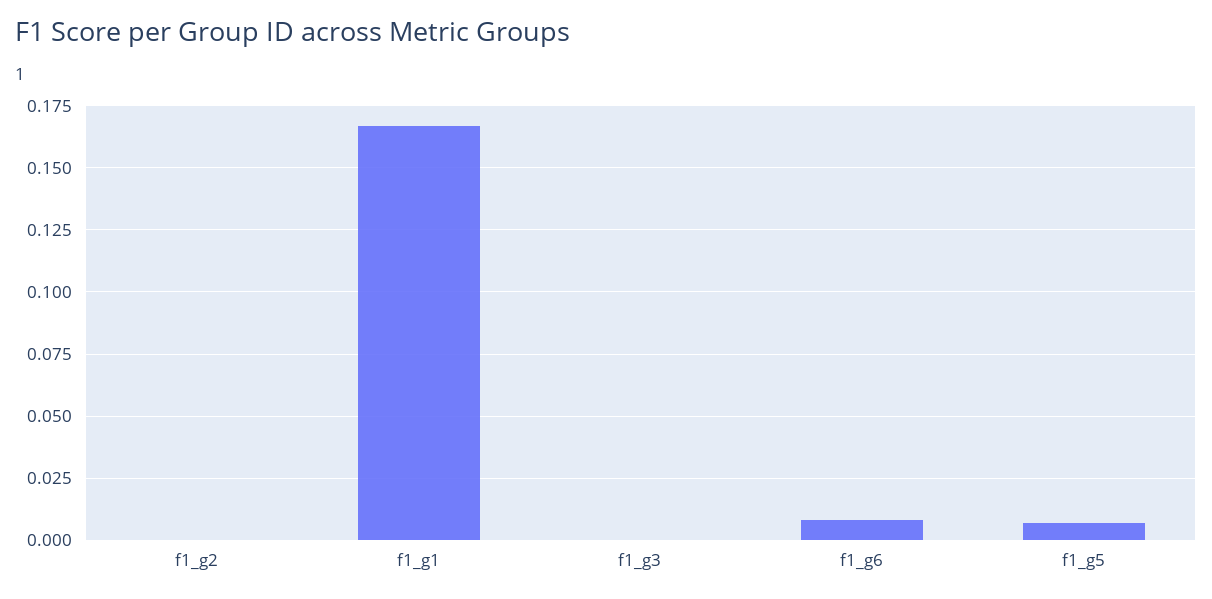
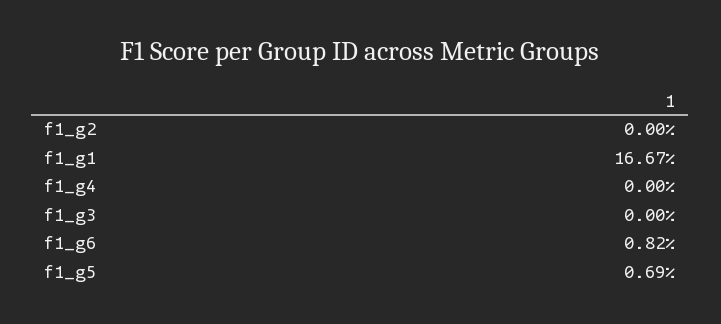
  {
    "f1_g2": 0,
    "f1_g1": 0.1667,
    "f1_g3": 0,
    "f1_g6": 0.0082,
-   "f1_g5": 0.0069
+   "f1_g5": 0.0069,
+   "f1_g4": 0
  }

